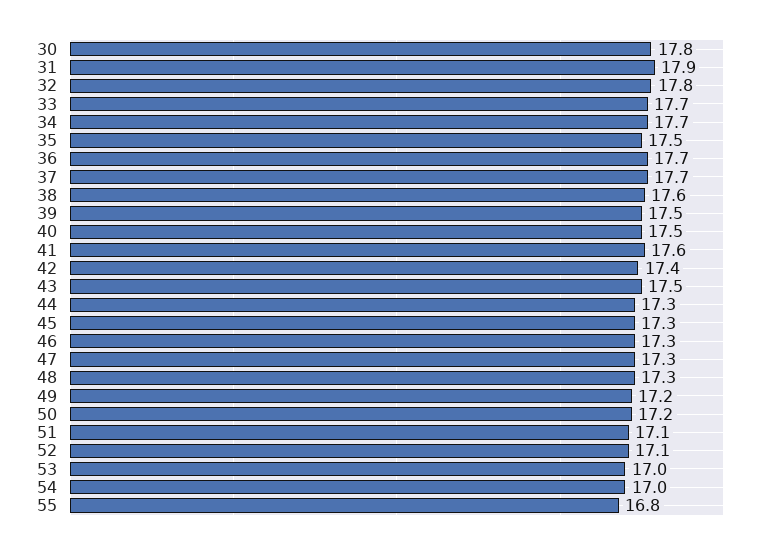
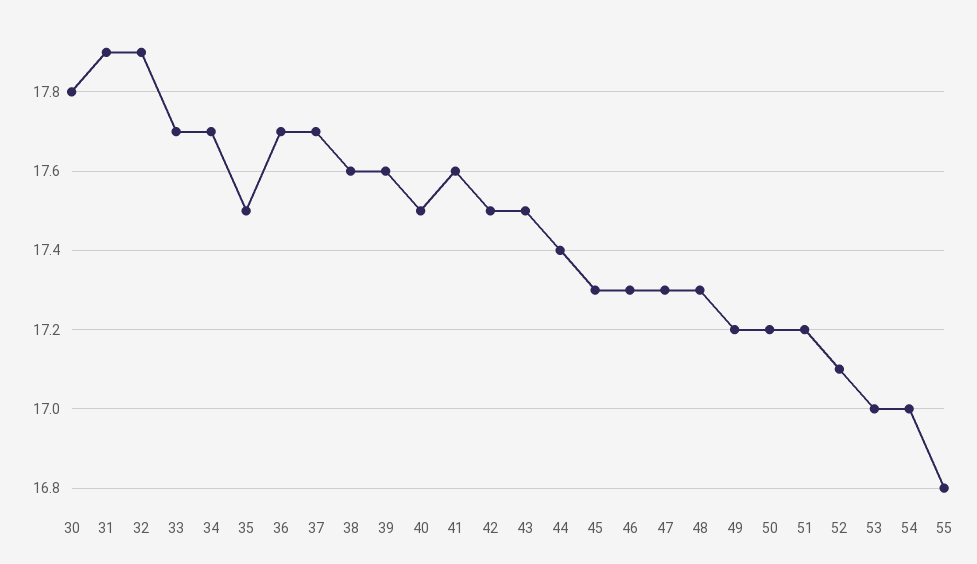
  {
    "30": 17.8,
    "31": 17.9,
-   "32": 17.8,
+   "32": 17.9,
    "33": 17.7,
    "34": 17.7,
    "35": 17.5,
    "36": 17.7,
    "37": 17.7,
    "38": 17.6,
-   "39": 17.5,
+   "39": 17.6,
    "40": 17.5,
    "41": 17.6,
-   "42": 17.4,
+   "42": 17.5,
    "43": 17.5,
-   "44": 17.3,
+   "44": 17.4,
    "45": 17.3,
    "46": 17.3,
    "47": 17.3,
    "48": 17.3,
    "49": 17.2,
    "50": 17.2,
-   "51": 17.1,
+   "51": 17.2,
    "52": 17.1,
    "53": 17,
    "54": 17,
    "55": 16.8
  }

